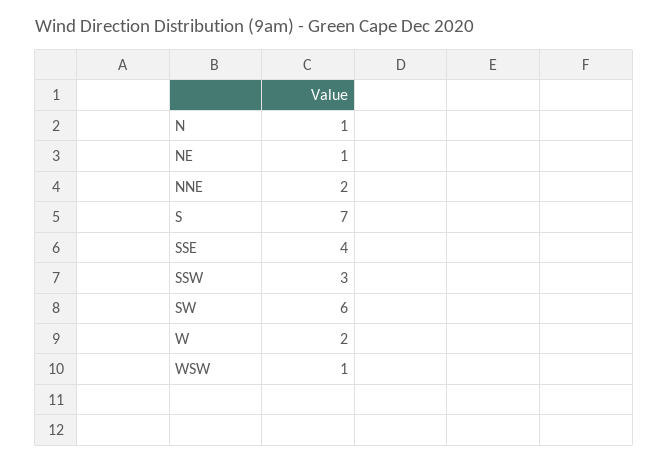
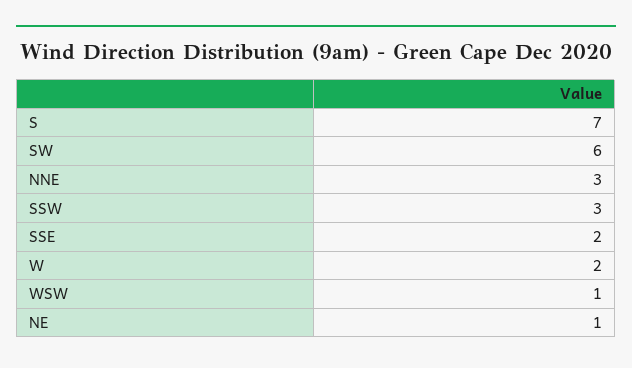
  {
-   "N": 1,
    "NE": 1,
-   "NNE": 2,
+   "NNE": 3,
    "S": 7,
-   "SSE": 4,
+   "SSE": 2,
    "SSW": 3,
    "SW": 6,
    "W": 2,
    "WSW": 1
  }

